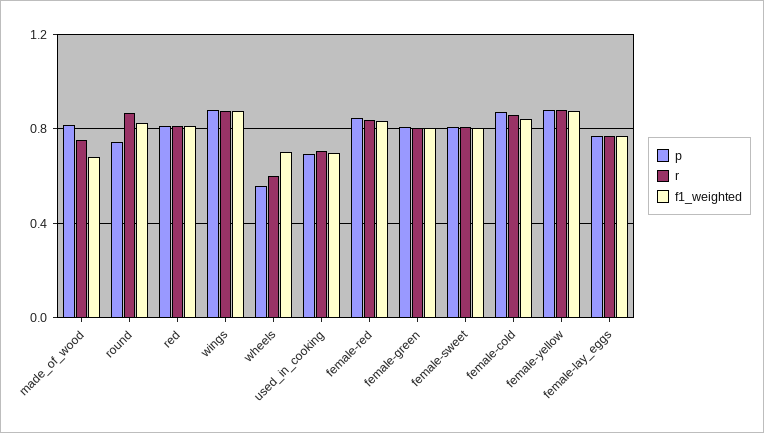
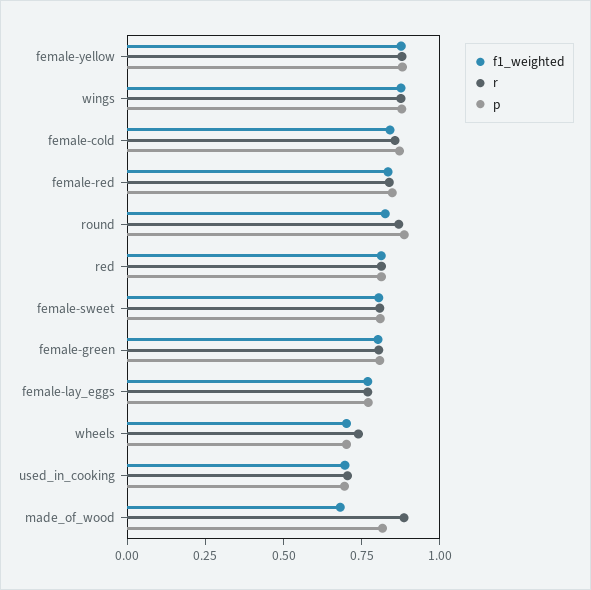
  {
    "p": {
      "made_of_wood": 0.8,
-     "round": 0.75,
+     "round": 0.9,
      "red": 0.8,
      "wings": 0.9,
-     "wheels": 0.55,
+     "wheels": 0.7,
      "used_in_cooking": 0.7,
      "female-red": 0.85,
      "female-green": 0.8,
      "female-sweet": 0.8,
      "female-cold": 0.85,
      "female-yellow": 0.9,
      "female-lay_eggs": 0.75
    },
    "r": {
-     "made_of_wood": 0.75,
+     "made_of_wood": 0.9,
      "round": 0.85,
      "red": 0.8,
      "wings": 0.9,
-     "wheels": 0.6,
+     "wheels": 0.75,
      "used_in_cooking": 0.7,
      "female-red": 0.85,
      "female-green": 0.8,
      "female-sweet": 0.8,
      "female-cold": 0.85,
      "female-yellow": 0.9,
      "female-lay_eggs": 0.75
    },
    "f1_weighted": {
      "made_of_wood": 0.7,
      "round": 0.85,
      "red": 0.8,
      "wings": 0.9,
      "wheels": 0.7,
      "used_in_cooking": 0.7,
      "female-red": 0.85,
      "female-green": 0.8,
      "female-sweet": 0.8,
      "female-cold": 0.85,
      "female-yellow": 0.9,
      "female-lay_eggs": 0.75
    }
  }

